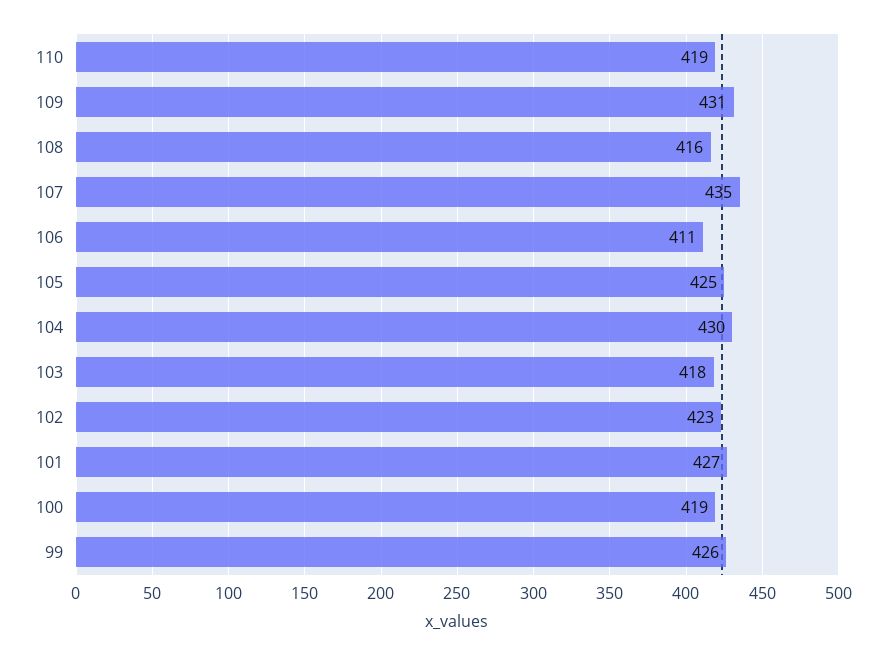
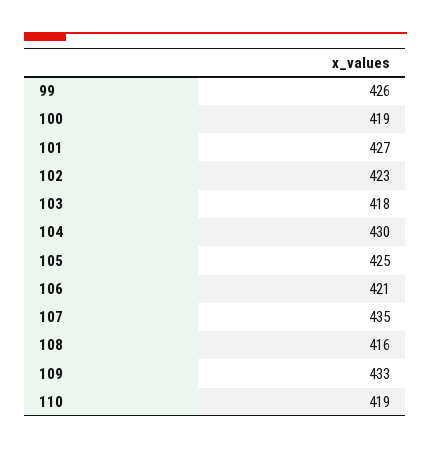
  {
    "110": 419,
-   "109": 431,
+   "109": 433,
    "108": 416,
    "107": 435,
-   "106": 411,
+   "106": 421,
    "105": 425,
    "104": 430,
    "103": 418,
    "102": 423,
    "101": 427,
    "100": 419,
    "99": 426
  }

